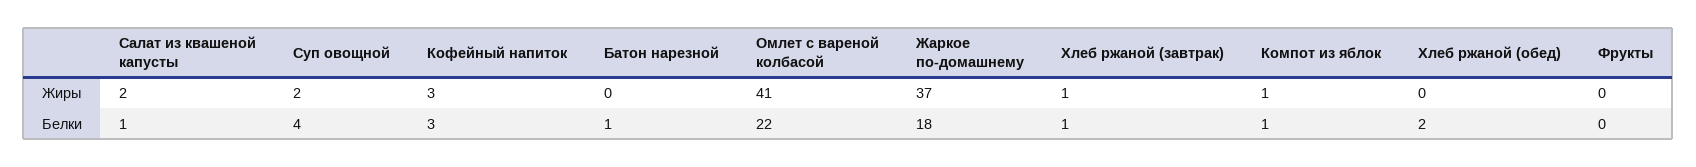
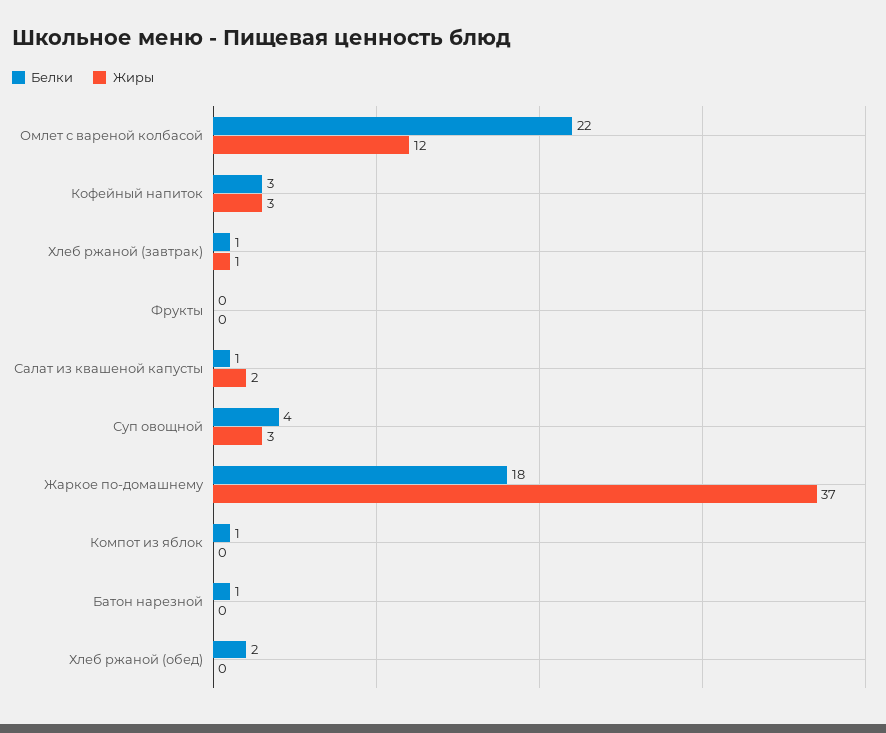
  {
    "Жиры": {
      "Салат из квашеной капусты": 2,
-     "Суп овощной": 2,
+     "Суп овощной": 3,
      "Кофейный напиток": 3,
      "Батон нарезной": 0,
-     "Омлет с вареной колбасой": 41,
+     "Омлет с вареной колбасой": 12,
      "Жаркое по-домашнему": 37,
      "Хлеб ржаной (завтрак)": 1,
-     "Компот из яблок": 1,
+     "Компот из яблок": 0,
      "Хлеб ржаной (обед)": 0,
      "Фрукты": 0
    },
    "Белки": {
      "Салат из квашеной капусты": 1,
      "Суп овощной": 4,
      "Кофейный напиток": 3,
      "Батон нарезной": 1,
      "Омлет с вареной колбасой": 22,
      "Жаркое по-домашнему": 18,
      "Хлеб ржаной (завтрак)": 1,
      "Компот из яблок": 1,
      "Хлеб ржаной (обед)": 2,
      "Фрукты": 0
    }
  }

